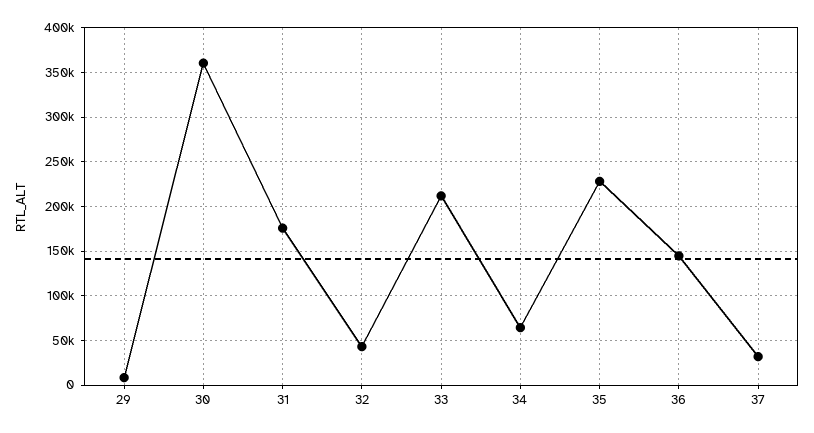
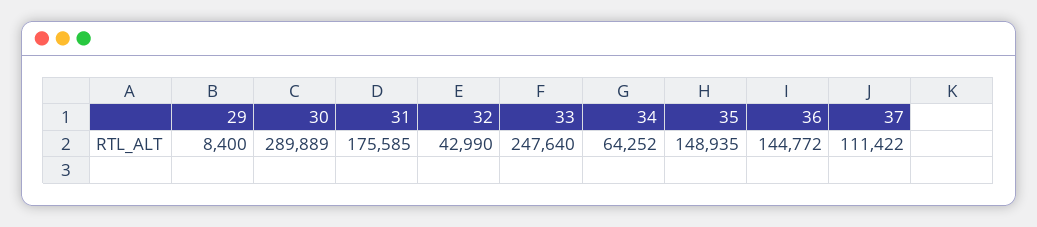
  {
    "29": 8400,
-   "30": 360000,
+   "30": 289889,
    "31": 175585,
    "32": 42990,
-   "33": 210000,
+   "33": 247640,
    "34": 64252,
-   "35": 230000,
+   "35": 148935,
    "36": 144772,
-   "37": 30000
+   "37": 111422
  }

